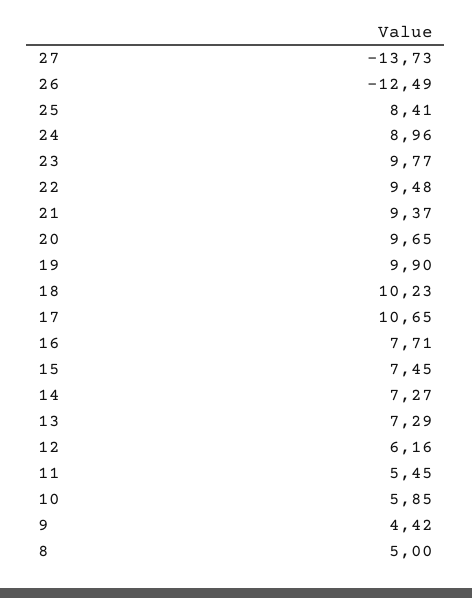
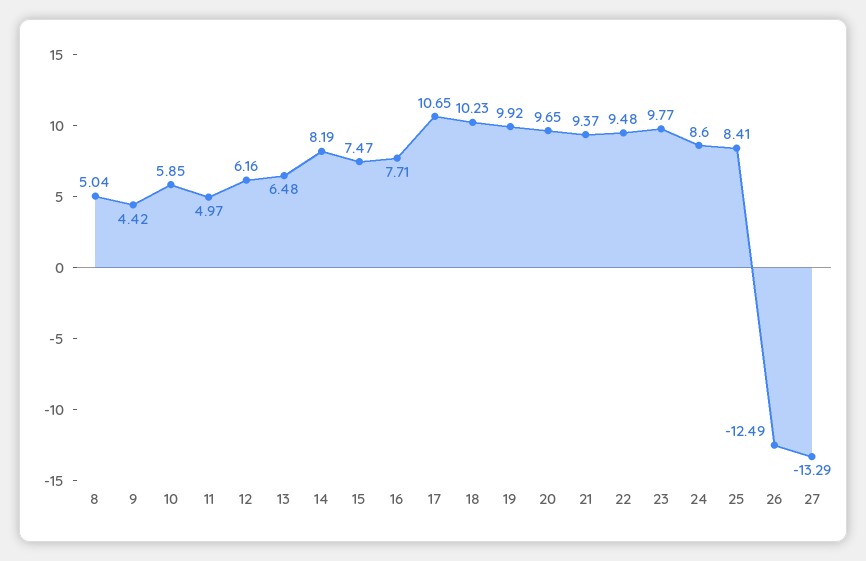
  {
-   "27": -13.73,
+   "27": -13.29,
    "26": -12.49,
    "25": 8.41,
-   "24": 8.96,
+   "24": 8.6,
    "23": 9.77,
    "22": 9.48,
    "21": 9.37,
    "20": 9.65,
-   "19": 9.9,
+   "19": 9.92,
    "18": 10.23,
    "17": 10.65,
    "16": 7.71,
-   "15": 7.45,
+   "15": 7.47,
-   "14": 7.27,
+   "14": 8.19,
-   "13": 7.29,
+   "13": 6.48,
    "12": 6.16,
-   "11": 5.45,
+   "11": 4.97,
    "10": 5.85,
    "9": 4.42,
-   "8": 5
+   "8": 5.04
  }

